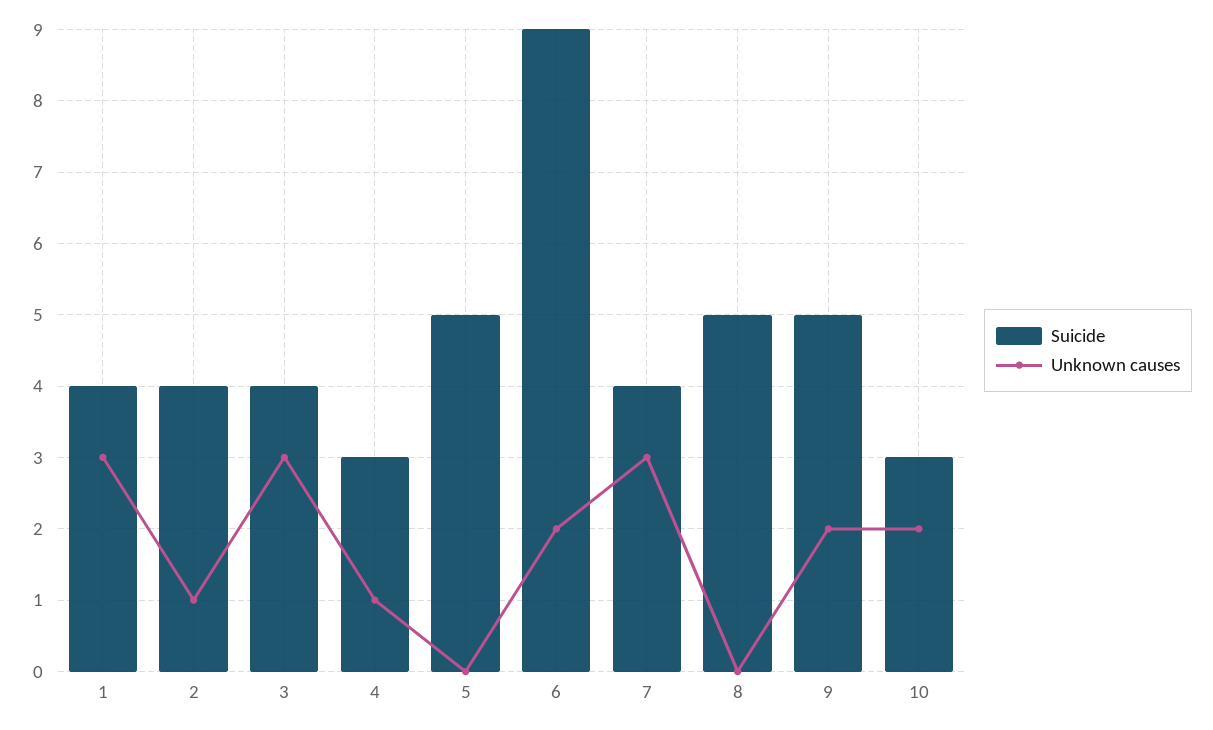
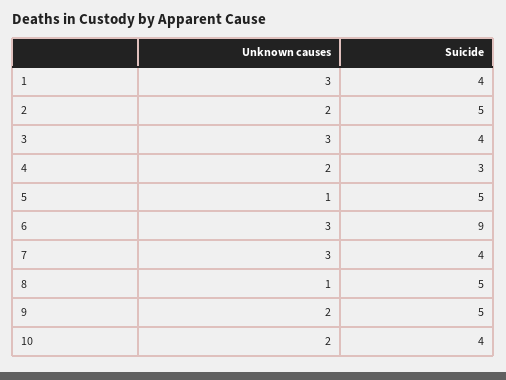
  {
    "Suicide": {
      "1": 4,
-     "2": 4,
+     "2": 5,
      "3": 4,
      "4": 3,
      "5": 5,
      "6": 9,
      "7": 4,
      "8": 5,
      "9": 5,
-     "10": 3
+     "10": 4
    },
    "Unknown causes": {
      "1": 3,
-     "2": 1,
+     "2": 2,
      "3": 3,
-     "4": 1,
+     "4": 2,
-     "5": 0,
+     "5": 1,
-     "6": 2,
+     "6": 3,
      "7": 3,
-     "8": 0,
+     "8": 1,
      "9": 2,
      "10": 2
    }
  }

